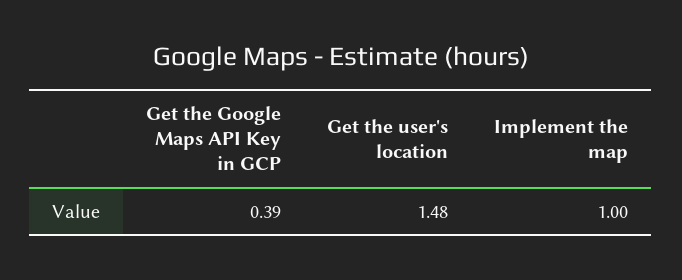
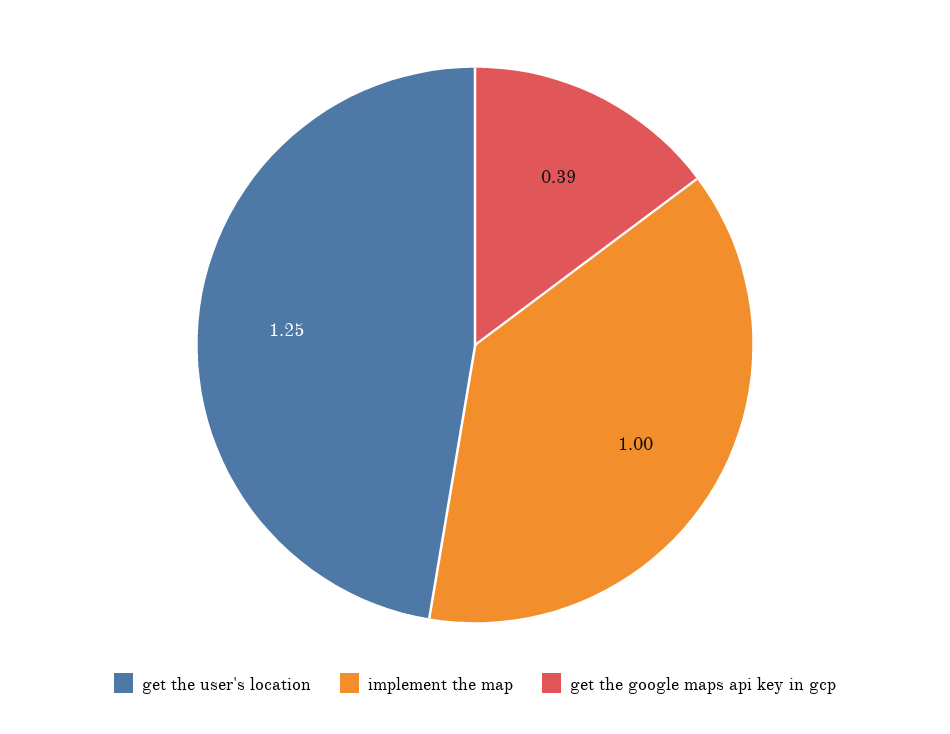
  {
    "Get the Google Maps API Key in GCP": 0.39,
-   "Get the user's location": 1.48,
+   "Get the user's location": 1.25,
    "Implement the map": 1
  }

